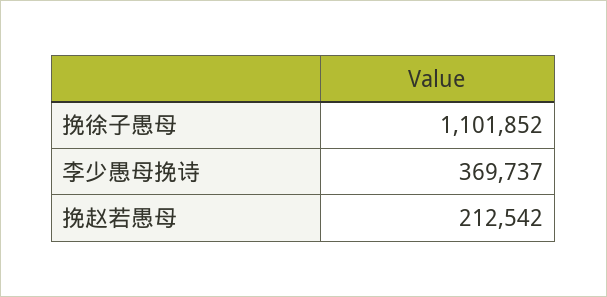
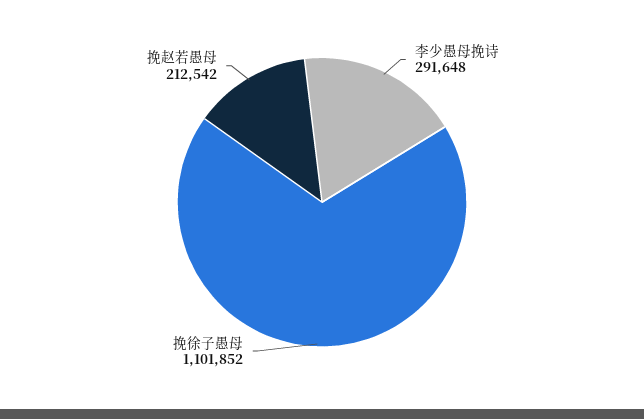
  {
    "挽徐子愚母": 1101852,
-   "李少愚母挽诗": 369737,
+   "李少愚母挽诗": 291648,
    "挽赵若愚母": 212542
  }

